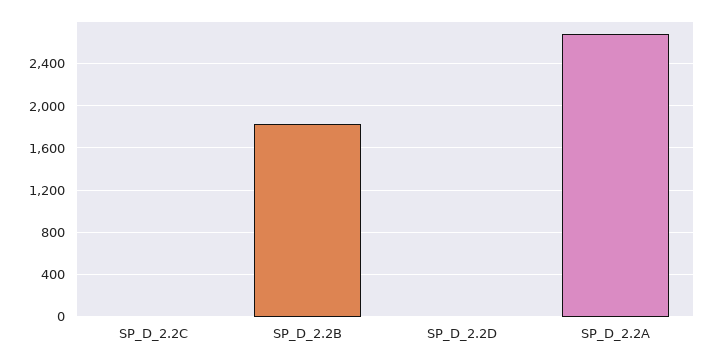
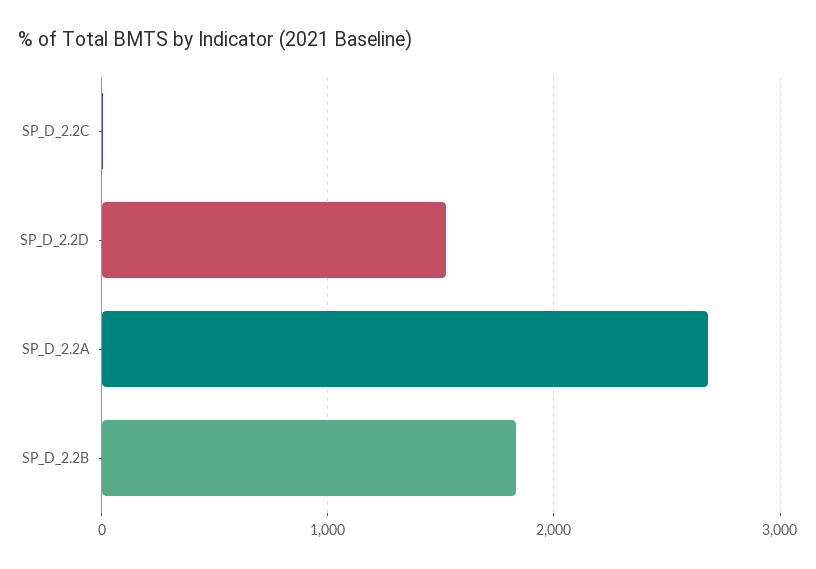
  {
    "SP_D_2.2C": 0,
    "SP_D_2.2B": 1800,
-   "SP_D_2.2D": 0,
+   "SP_D_2.2D": 1500,
    "SP_D_2.2A": 2700
  }

